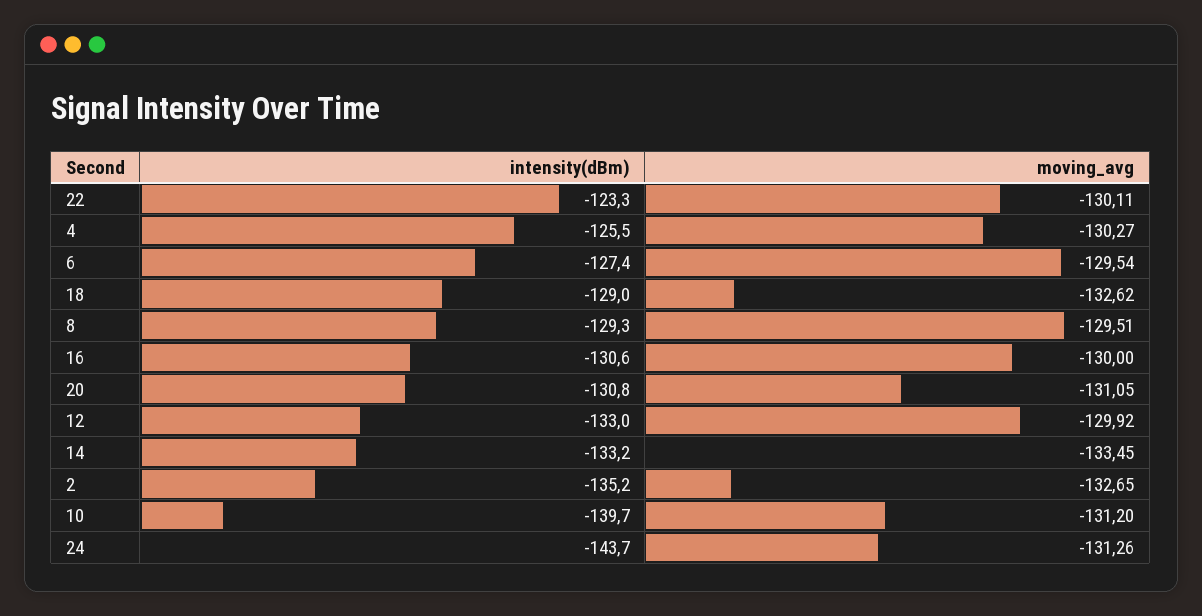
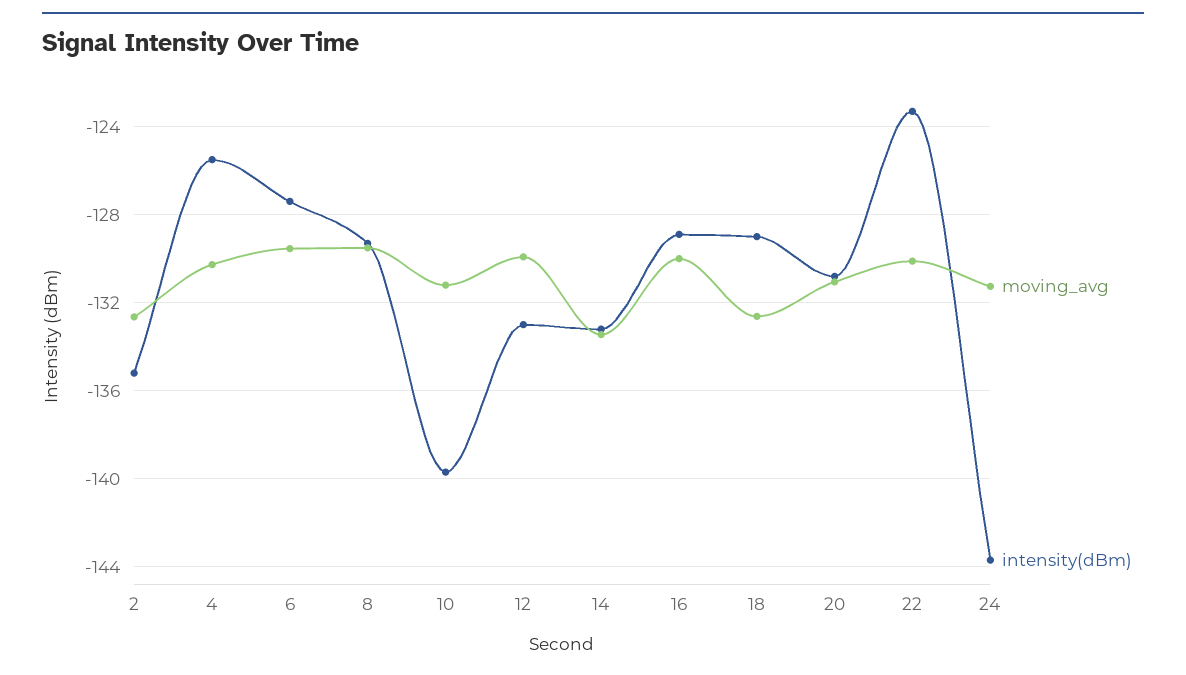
  {
    "intensity(dBm)": {
      "22": -123.3,
      "4": -125.5,
      "6": -127.4,
      "18": -129,
      "8": -129.3,
-     "16": -130.6,
+     "16": -129,
      "20": -130.8,
      "12": -133,
      "14": -133.2,
      "2": -135.2,
      "10": -139.7,
      "24": -143.7
    },
    "moving_avg": {
      "22": -130.11,
      "4": -130.27,
      "6": -129.54,
      "18": -132.62,
      "8": -129.51,
      "16": -130,
      "20": -131.05,
      "12": -129.92,
      "14": -133.45,
      "2": -132.65,
      "10": -131.2,
      "24": -131.26
    }
  }

